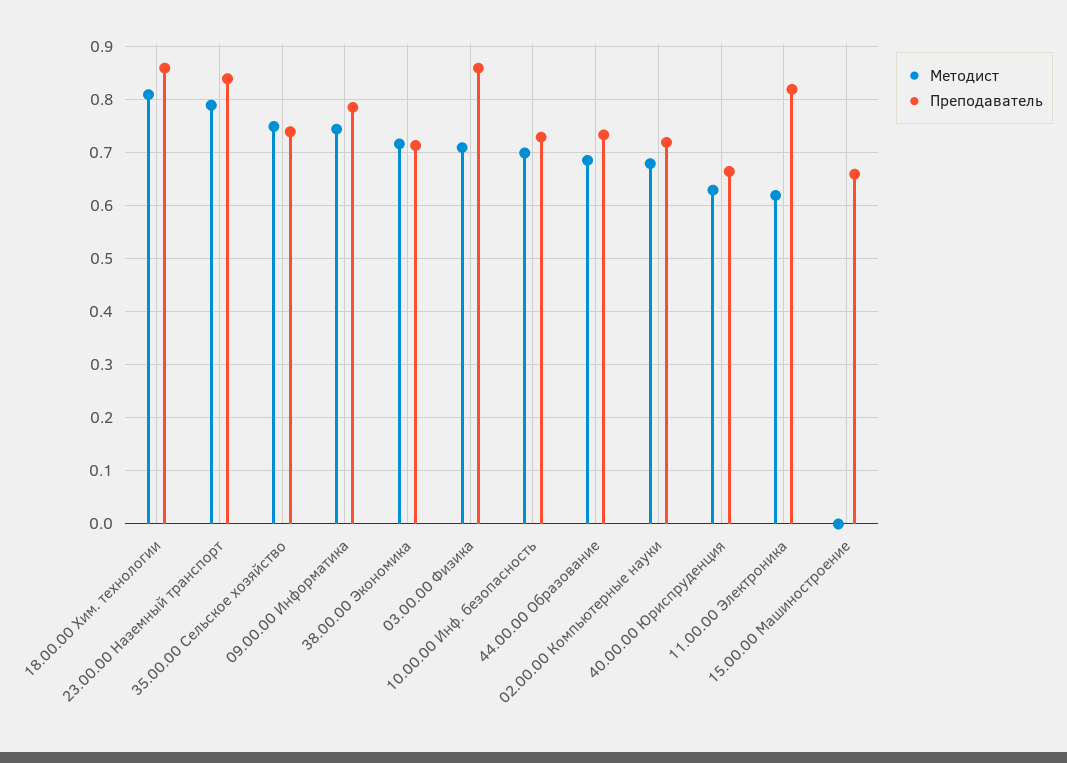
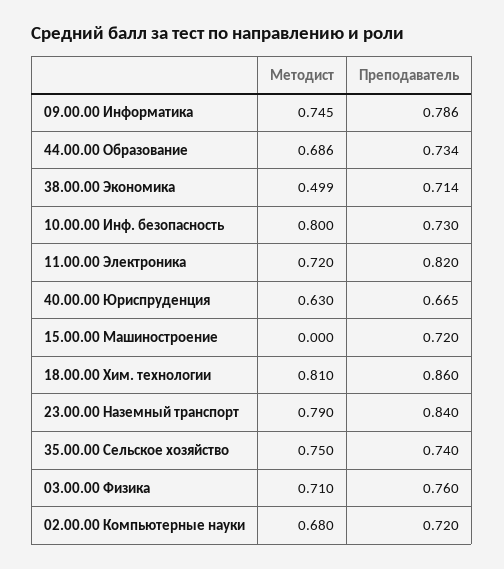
  {
    "Методист": {
      "18.00.00 Хим. технологии": 0.81,
      "23.00.00 Наземный транспорт": 0.79,
      "35.00.00 Сельское хозяйство": 0.75,
      "09.00.00 Информатика": 0.745,
-     "38.00.00 Экономика": 0.72,
+     "38.00.00 Экономика": 0.499,
      "03.00.00 Физика": 0.71,
-     "10.00.00 Инф. безопасность": 0.7,
+     "10.00.00 Инф. безопасность": 0.8,
      "44.00.00 Образование": 0.686,
      "02.00.00 Компьютерные науки": 0.68,
      "40.00.00 Юриспруденция": 0.63,
-     "11.00.00 Электроника": 0.62,
+     "11.00.00 Электроника": 0.72,
      "15.00.00 Машиностроение": 0
    },
    "Преподаватель": {
      "18.00.00 Хим. технологии": 0.86,
      "23.00.00 Наземный транспорт": 0.84,
      "35.00.00 Сельское хозяйство": 0.74,
      "09.00.00 Информатика": 0.786,
      "38.00.00 Экономика": 0.714,
-     "03.00.00 Физика": 0.86,
+     "03.00.00 Физика": 0.76,
      "10.00.00 Инф. безопасность": 0.73,
      "44.00.00 Образование": 0.734,
      "02.00.00 Компьютерные науки": 0.72,
      "40.00.00 Юриспруденция": 0.665,
      "11.00.00 Электроника": 0.82,
-     "15.00.00 Машиностроение": 0.66
+     "15.00.00 Машиностроение": 0.72
    }
  }

